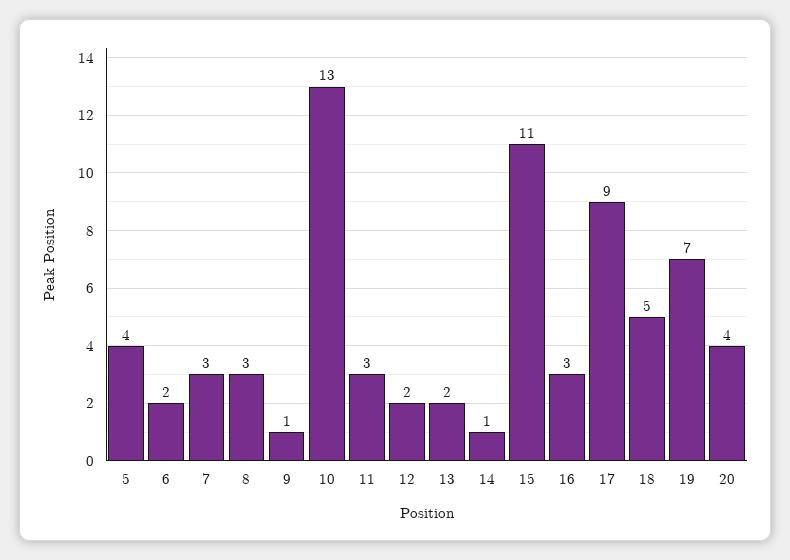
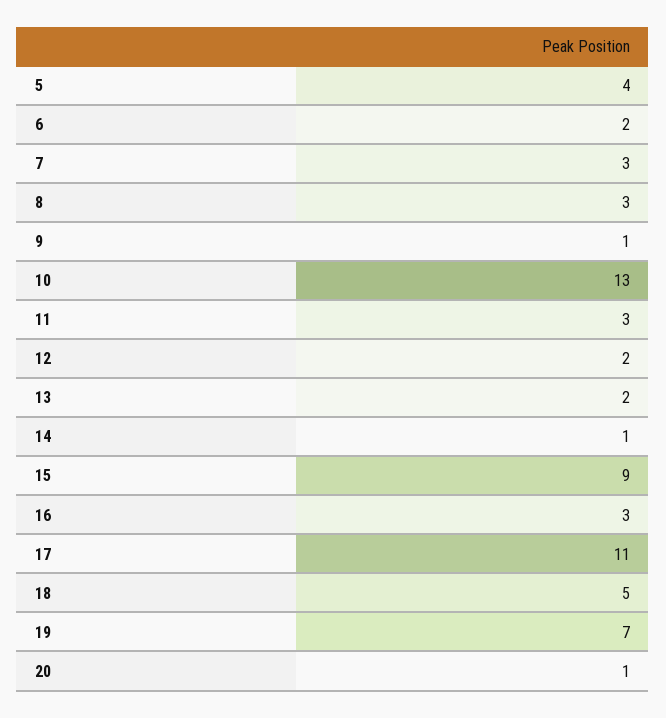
  {
    "5": 4,
    "6": 2,
    "7": 3,
    "8": 3,
    "9": 1,
    "10": 13,
    "11": 3,
    "12": 2,
    "13": 2,
    "14": 1,
-   "15": 11,
+   "15": 9,
    "16": 3,
-   "17": 9,
+   "17": 11,
    "18": 5,
    "19": 7,
-   "20": 4
+   "20": 1
  }

